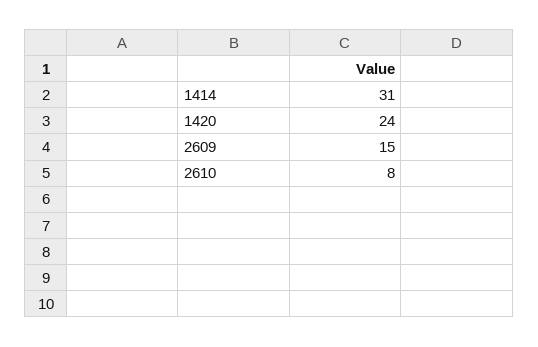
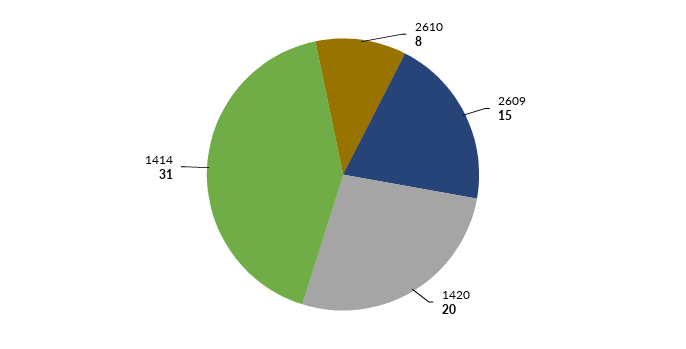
  {
    "1414": 31,
-   "1420": 24,
+   "1420": 20,
    "2609": 15,
    "2610": 8
  }

